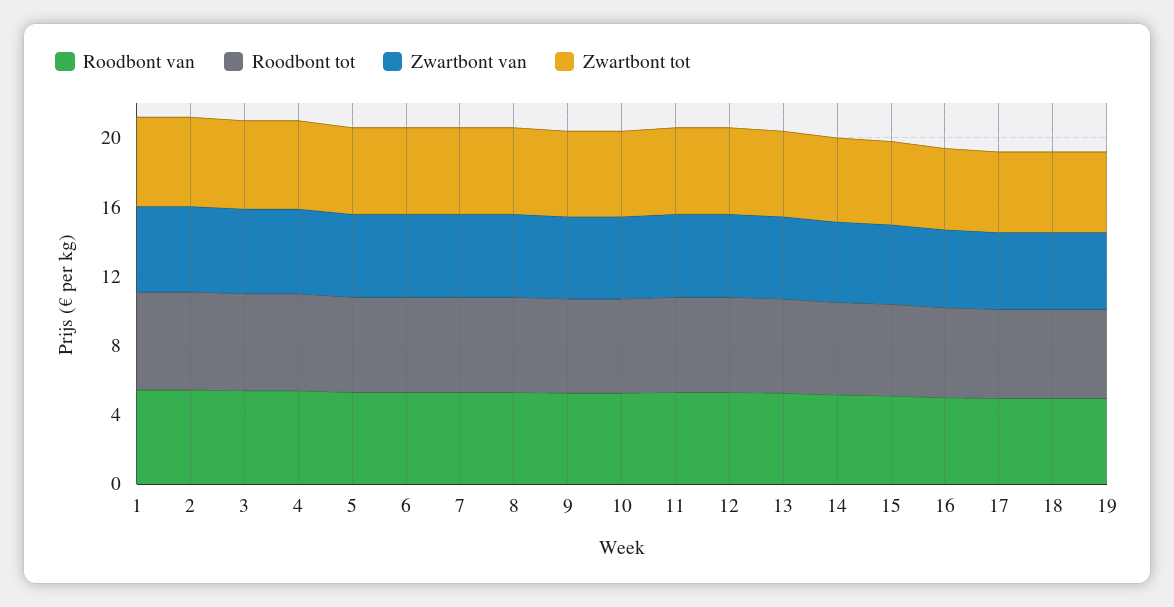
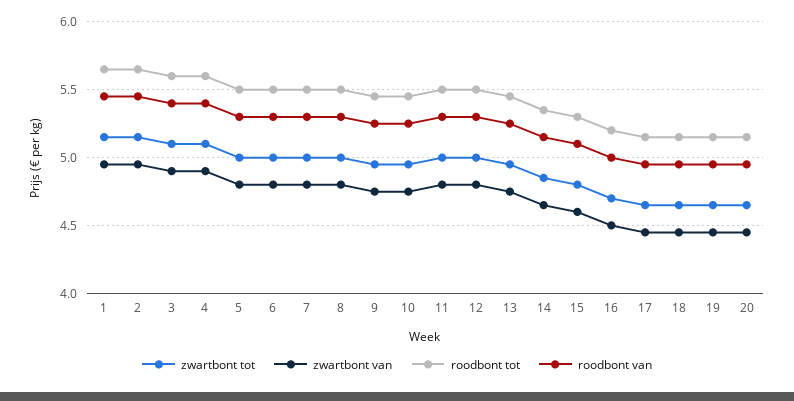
  {
    "Roodbont van": {
      "1": 5.45,
      "2": 5.45,
      "3": 5.4,
      "4": 5.4,
      "5": 5.3,
      "6": 5.3,
      "7": 5.3,
      "8": 5.3,
      "9": 5.25,
      "10": 5.25,
      "11": 5.3,
      "12": 5.3,
      "13": 5.25,
      "14": 5.15,
      "15": 5.1,
      "16": 5,
      "17": 4.95,
      "18": 4.95,
-     "19": 4.95
+     "19": 4.95,
+     "20": 4.95
    },
    "Roodbont tot": {
      "1": 5.65,
      "2": 5.65,
      "3": 5.6,
      "4": 5.6,
      "5": 5.5,
      "6": 5.5,
      "7": 5.5,
      "8": 5.5,
      "9": 5.45,
      "10": 5.45,
      "11": 5.5,
      "12": 5.5,
      "13": 5.45,
      "14": 5.35,
      "15": 5.3,
      "16": 5.2,
      "17": 5.15,
      "18": 5.15,
-     "19": 5.15
+     "19": 5.15,
+     "20": 5.15
    },
    "Zwartbont van": {
      "1": 4.95,
      "2": 4.95,
      "3": 4.9,
      "4": 4.9,
      "5": 4.8,
      "6": 4.8,
      "7": 4.8,
      "8": 4.8,
      "9": 4.75,
      "10": 4.75,
      "11": 4.8,
      "12": 4.8,
      "13": 4.75,
      "14": 4.65,
      "15": 4.6,
      "16": 4.5,
      "17": 4.45,
      "18": 4.45,
-     "19": 4.45
+     "19": 4.45,
+     "20": 4.45
    },
    "Zwartbont tot": {
      "1": 5.15,
      "2": 5.15,
      "3": 5.1,
      "4": 5.1,
      "5": 5,
      "6": 5,
      "7": 5,
      "8": 5,
      "9": 4.95,
      "10": 4.95,
      "11": 5,
      "12": 5,
      "13": 4.95,
      "14": 4.85,
      "15": 4.8,
      "16": 4.7,
      "17": 4.65,
      "18": 4.65,
-     "19": 4.65
+     "19": 4.65,
+     "20": 4.65
    }
  }

